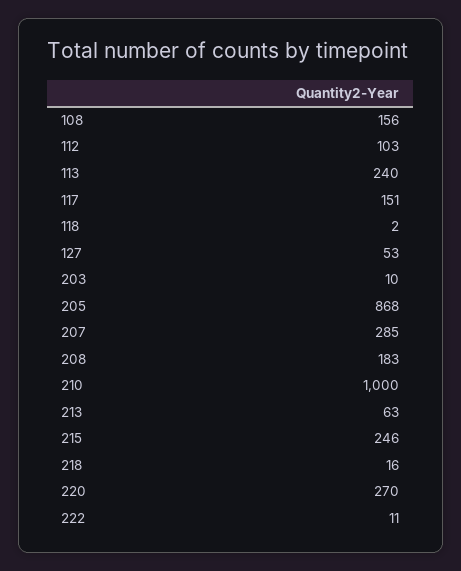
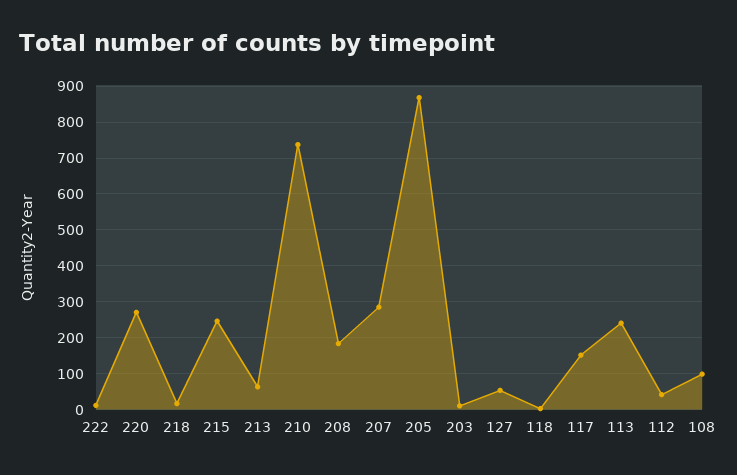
  {
-   "108": 156,
+   "108": 100,
-   "112": 103,
+   "112": 40,
    "113": 240,
    "117": 151,
    "118": 2,
    "127": 53,
    "203": 10,
    "205": 868,
    "207": 285,
    "208": 183,
-   "210": 1000,
+   "210": 740,
    "213": 63,
    "215": 246,
    "218": 16,
    "220": 270,
    "222": 11
  }

